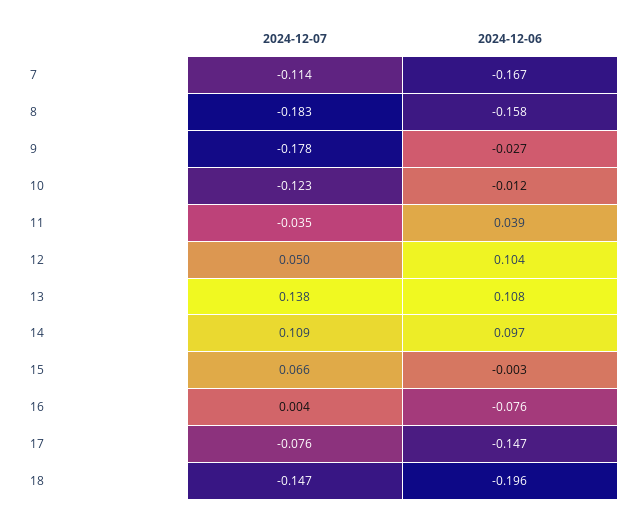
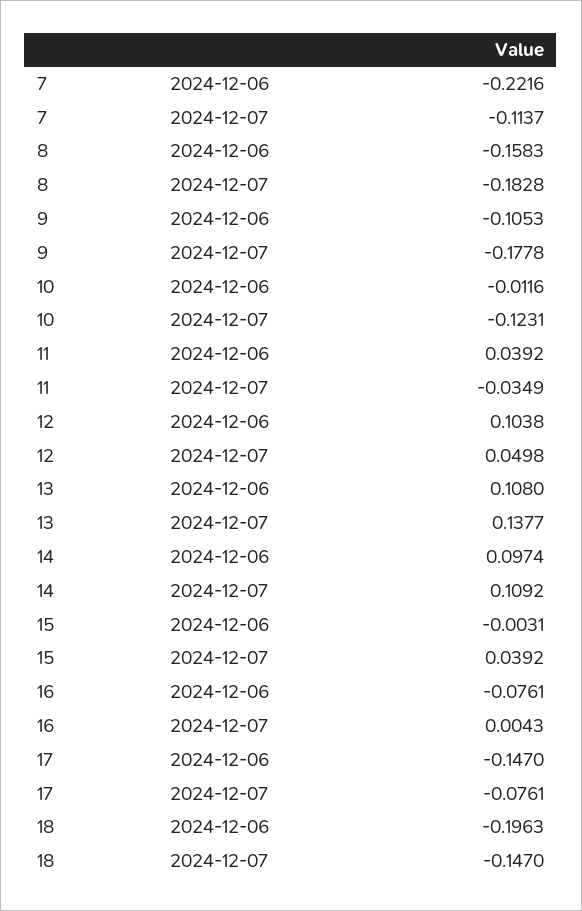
  {
    "2024-12-07": {
      "7": -0.1137,
      "8": -0.1828,
      "9": -0.1778,
      "10": -0.1231,
      "11": -0.0349,
      "12": 0.0498,
      "13": 0.1377,
      "14": 0.1092,
-     "15": 0.066,
+     "15": 0.0392,
      "16": 0.0043,
      "17": -0.0761,
      "18": -0.147
    },
    "2024-12-06": {
-     "7": -0.167,
+     "7": -0.2216,
      "8": -0.1583,
-     "9": -0.027,
+     "9": -0.1053,
      "10": -0.0116,
      "11": 0.0392,
      "12": 0.1038,
      "13": 0.108,
      "14": 0.0974,
      "15": -0.0031,
      "16": -0.0761,
      "17": -0.147,
      "18": -0.1963
    }
  }

